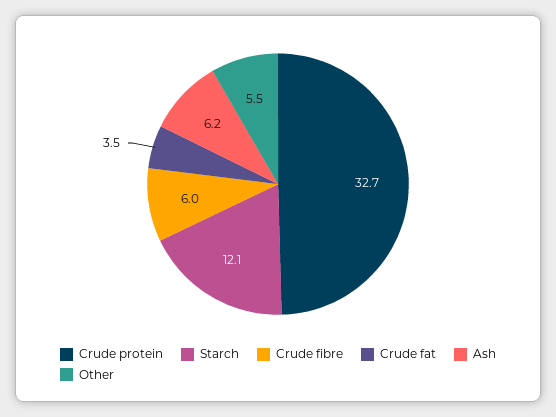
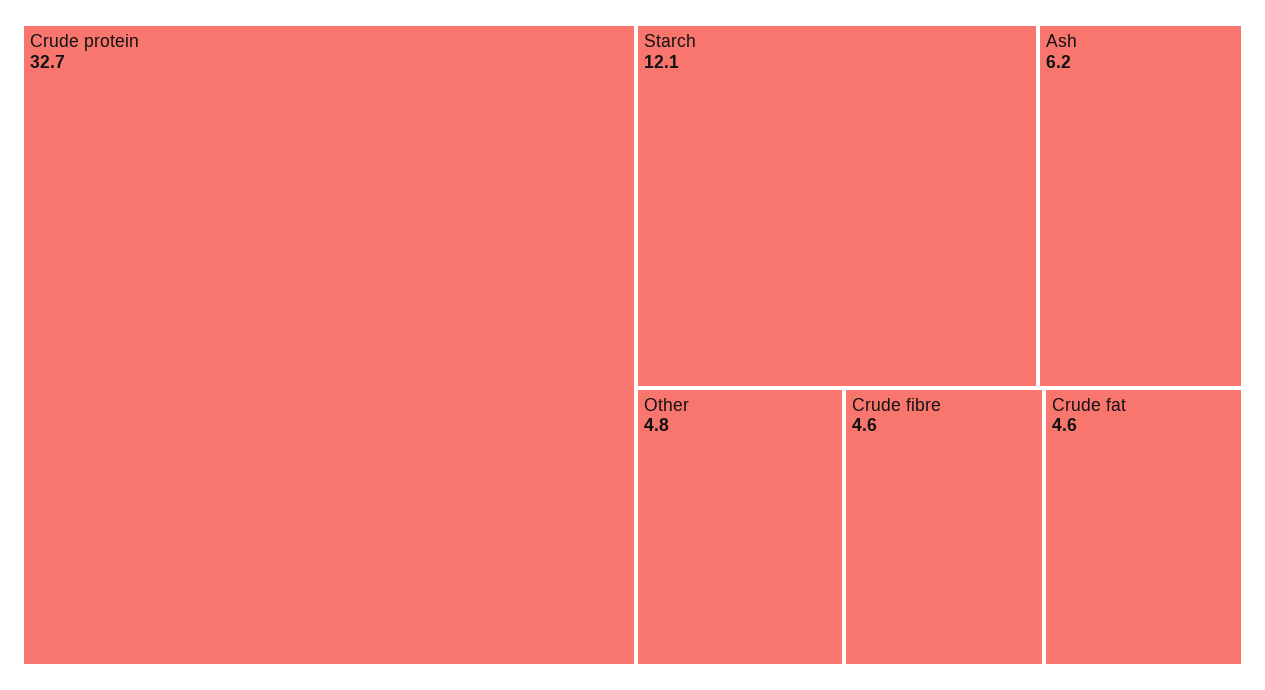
  {
    "Crude protein": 32.7,
    "Starch": 12.1,
-   "Crude fibre": 6,
+   "Crude fibre": 4.6,
-   "Crude fat": 3.5,
+   "Crude fat": 4.6,
    "Ash": 6.2,
-   "Other": 5.5
+   "Other": 4.8
  }

